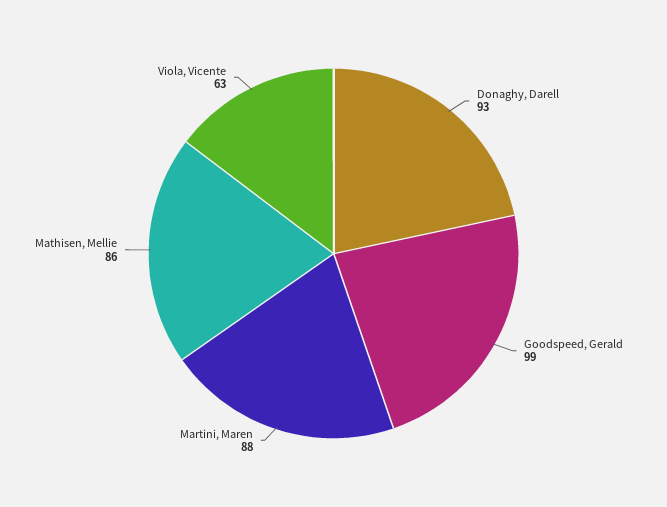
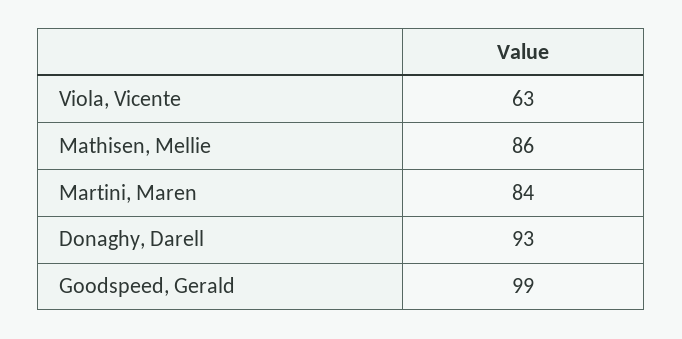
  {
    "Donaghy, Darell": 93,
    "Goodspeed, Gerald": 99,
-   "Martini, Maren": 88,
+   "Martini, Maren": 84,
    "Mathisen, Mellie": 86,
    "Viola, Vicente": 63
  }

